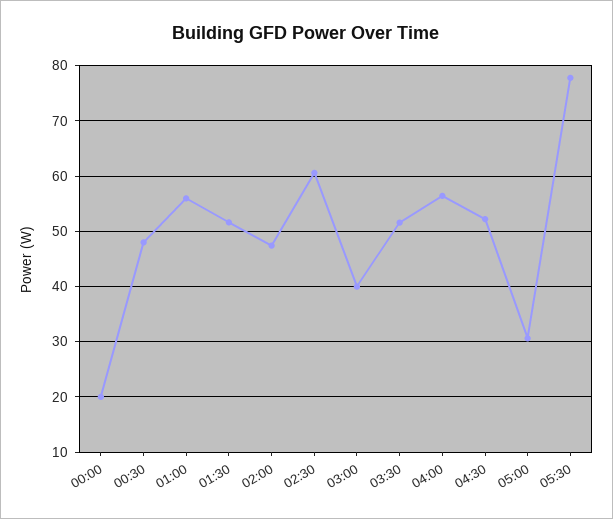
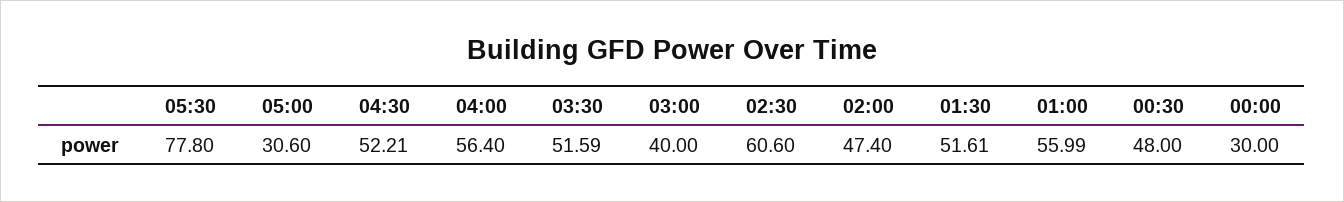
  {
-   "00:00": 20,
+   "00:00": 30,
    "00:30": 48,
    "01:00": 55.99,
    "01:30": 51.61,
    "02:00": 47.4,
    "02:30": 60.6,
    "03:00": 40,
    "03:30": 51.59,
    "04:00": 56.4,
    "04:30": 52.21,
    "05:00": 30.6,
    "05:30": 77.8
  }

